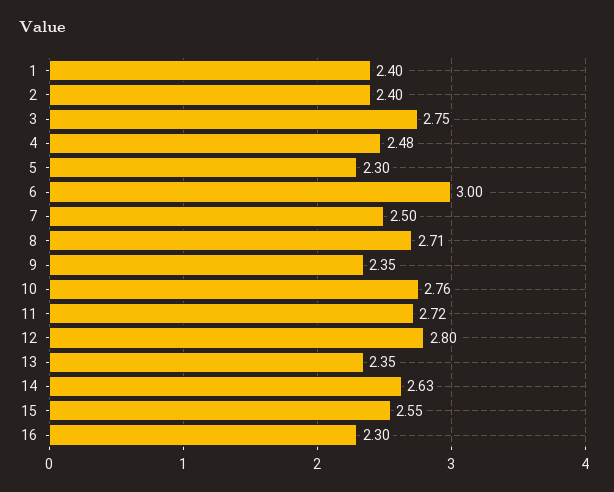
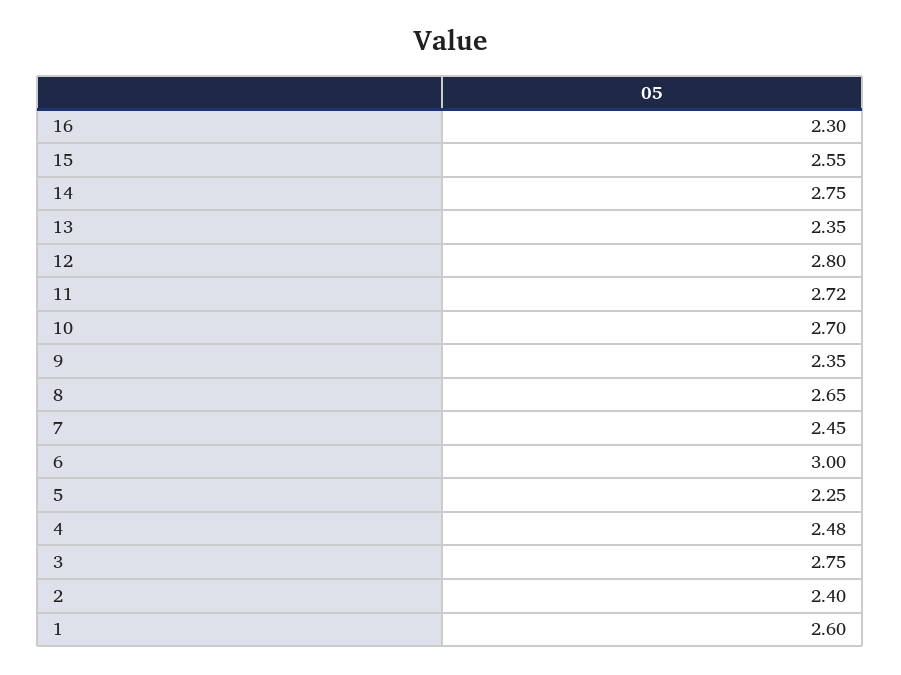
  {
-   "1": 2.4,
+   "1": 2.6,
    "2": 2.4,
    "3": 2.75,
    "4": 2.48,
-   "5": 2.3,
+   "5": 2.25,
    "6": 3,
-   "7": 2.5,
+   "7": 2.45,
-   "8": 2.71,
+   "8": 2.65,
    "9": 2.35,
-   "10": 2.76,
+   "10": 2.7,
    "11": 2.72,
    "12": 2.8,
    "13": 2.35,
-   "14": 2.63,
+   "14": 2.75,
    "15": 2.55,
    "16": 2.3
  }

